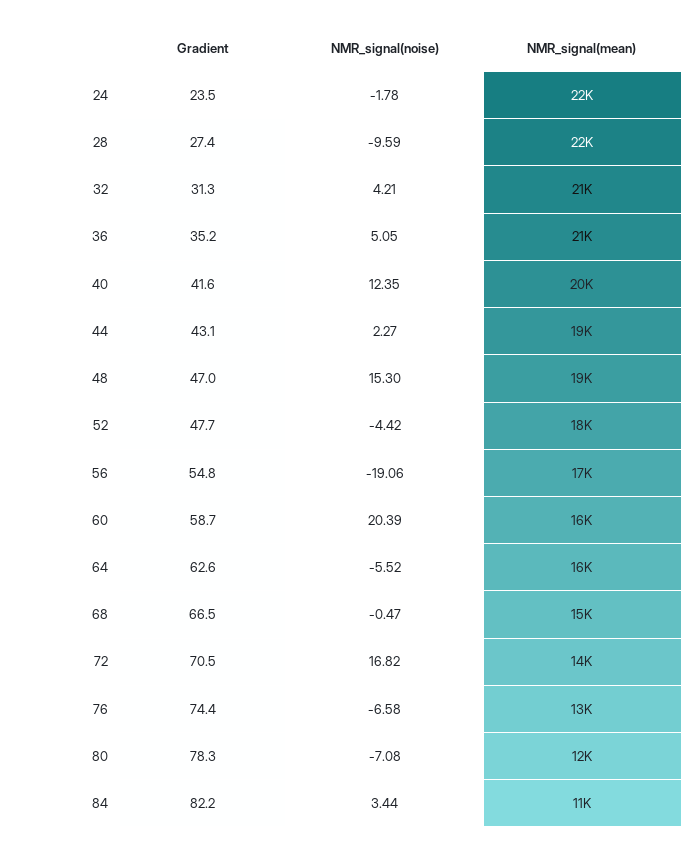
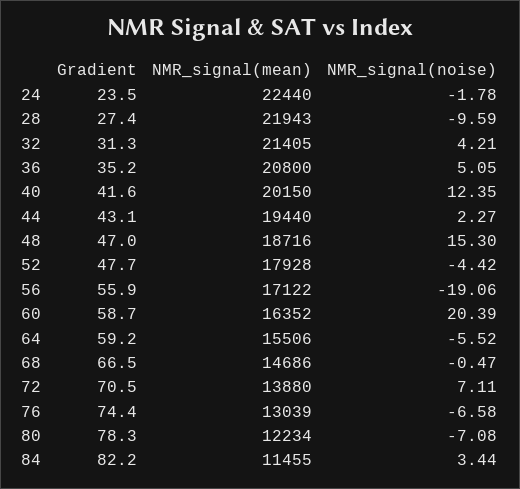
  {
    "Gradient": {
      "24": 23.5,
      "28": 27.4,
      "32": 31.3,
      "36": 35.2,
      "40": 41.6,
      "44": 43.1,
      "48": 47,
      "52": 47.7,
-     "56": 54.8,
+     "56": 55.9,
      "60": 58.7,
-     "64": 62.6,
+     "64": 59.2,
      "68": 66.5,
      "72": 70.5,
      "76": 74.4,
      "80": 78.3,
      "84": 82.2
    },
    "NMR_signal(noise)": {
      "24": -1.78,
      "28": -9.59,
      "32": 4.21,
      "36": 5.05,
      "40": 12.35,
      "44": 2.27,
      "48": 15.3,
      "52": -4.42,
      "56": -19.06,
      "60": 20.39,
      "64": -5.52,
      "68": -0.47,
-     "72": 16.82,
+     "72": 7.11,
      "76": -6.58,
      "80": -7.08,
      "84": 3.44
    },
    "NMR_signal(mean)": {
      "24": 22440,
      "28": 21943,
      "32": 21405,
      "36": 20800,
      "40": 20150,
      "44": 19440,
      "48": 18716,
      "52": 17928,
      "56": 17122,
      "60": 16352,
      "64": 15506,
      "68": 14686,
      "72": 13880,
      "76": 13039,
      "80": 12234,
      "84": 11455
    }
  }

